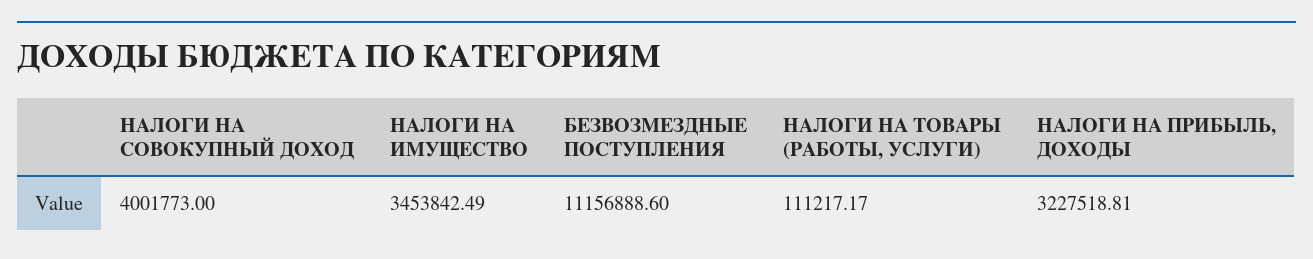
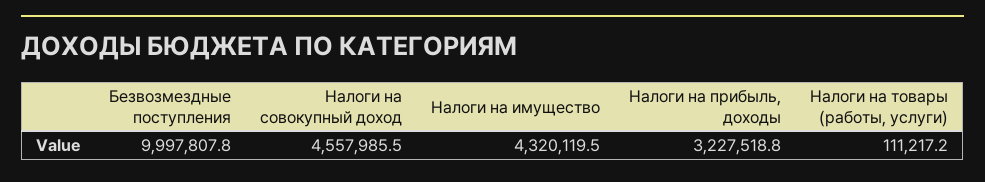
  {
-   "НАЛОГИ НА СОВОКУПНЫЙ ДОХОД": 4001773,
+   "НАЛОГИ НА СОВОКУПНЫЙ ДОХОД": 4557985.5,
-   "НАЛОГИ НА ИМУЩЕСТВО": 3453842.49,
+   "НАЛОГИ НА ИМУЩЕСТВО": 4320119.5,
-   "БЕЗВОЗМЕЗДНЫЕ ПОСТУПЛЕНИЯ": 11156888.6,
+   "БЕЗВОЗМЕЗДНЫЕ ПОСТУПЛЕНИЯ": 9997807.8,
    "НАЛОГИ НА ТОВАРЫ (РАБОТЫ, УСЛУГИ)": 111217.17,
    "НАЛОГИ НА ПРИБЫЛЬ, ДОХОДЫ": 3227518.81
  }

